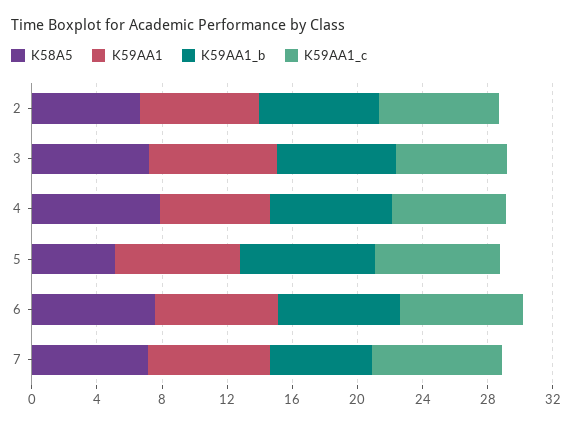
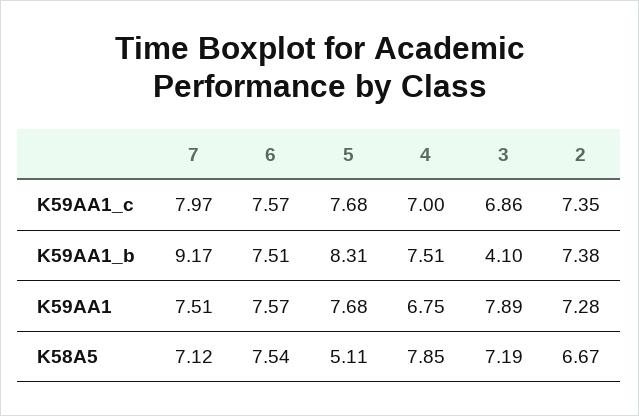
  {
    "K58A5": {
      "2": 6.67,
      "3": 7.19,
      "4": 7.85,
      "5": 5.11,
      "6": 7.54,
      "7": 7.12
    },
    "K59AA1": {
      "2": 7.28,
      "3": 7.89,
      "4": 6.75,
      "5": 7.68,
      "6": 7.57,
      "7": 7.51
    },
    "K59AA1_b": {
      "2": 7.38,
-     "3": 7,
+     "3": 4.1,
      "4": 7.51,
      "5": 8.31,
      "6": 7.51,
-     "7": 6
+     "7": 9.17
    },
    "K59AA1_c": {
      "2": 7.35,
      "3": 6.86,
      "4": 7,
      "5": 7.68,
      "6": 7.57,
      "7": 7.97
    }
  }

